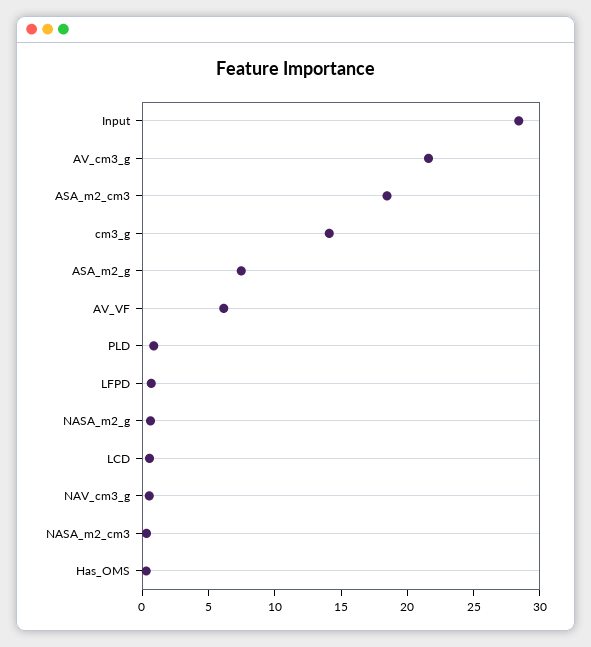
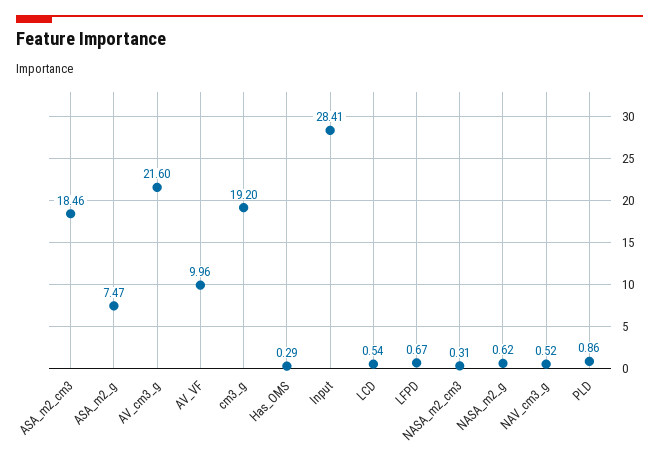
  {
    "Input": 28.41,
    "AV_cm3_g": 21.6,
    "ASA_m2_cm3": 18.46,
-   "cm3_g": 14,
+   "cm3_g": 19.2,
    "ASA_m2_g": 7.47,
-   "AV_VF": 6,
+   "AV_VF": 9.96,
    "PLD": 0.86,
    "LFPD": 0.67,
    "NASA_m2_g": 0.62,
    "LCD": 0.54,
    "NAV_cm3_g": 0.52,
    "NASA_m2_cm3": 0.31,
    "Has_OMS": 0.29
  }

